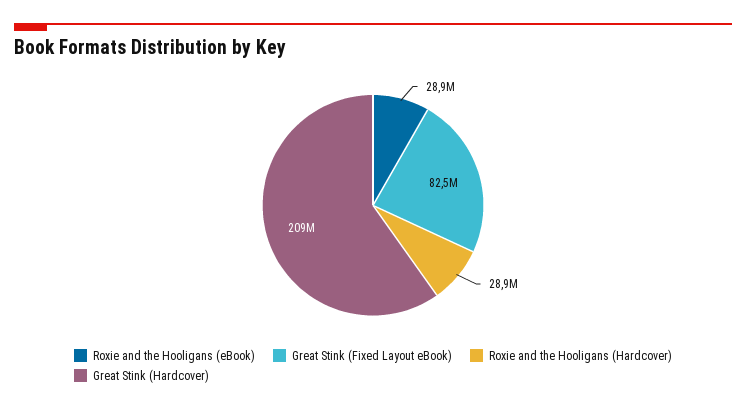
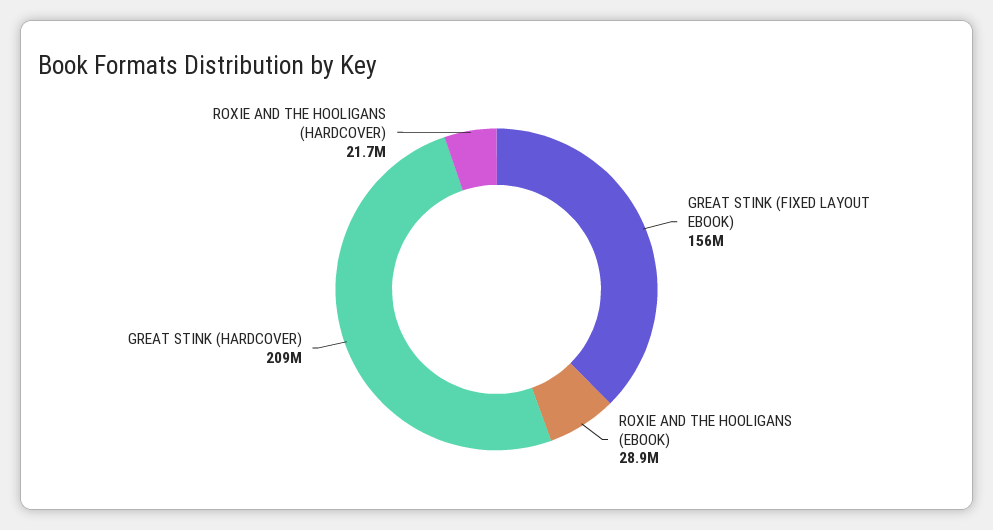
  {
    "Roxie and the Hooligans (eBook)": 28900000,
-   "Great Stink (Fixed Layout eBook)": 82500000,
+   "Great Stink (Fixed Layout eBook)": 156000000,
-   "Roxie and the Hooligans (Hardcover)": 28900000,
+   "Roxie and the Hooligans (Hardcover)": 21700000,
    "Great Stink (Hardcover)": 209000000
  }

